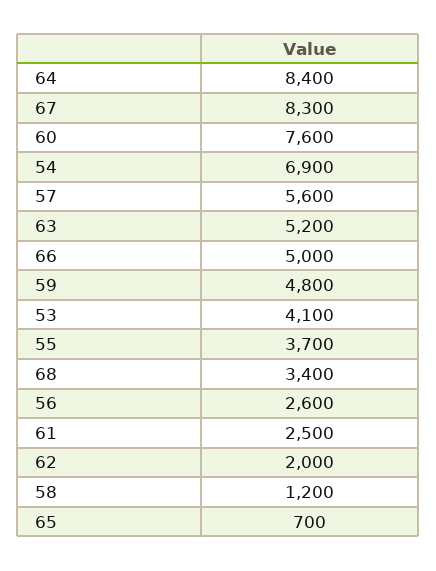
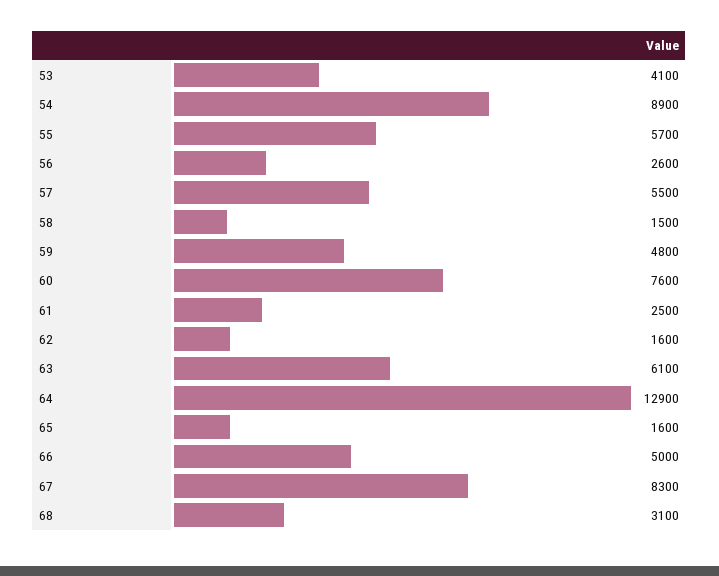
  {
-   "64": 8400,
+   "64": 12900,
    "67": 8300,
    "60": 7600,
-   "54": 6900,
+   "54": 8900,
-   "57": 5600,
+   "57": 5500,
-   "63": 5200,
+   "63": 6100,
    "66": 5000,
    "59": 4800,
    "53": 4100,
-   "55": 3700,
+   "55": 5700,
-   "68": 3400,
+   "68": 3100,
    "56": 2600,
    "61": 2500,
-   "62": 2000,
+   "62": 1600,
-   "58": 1200,
+   "58": 1500,
-   "65": 700
+   "65": 1600
  }

